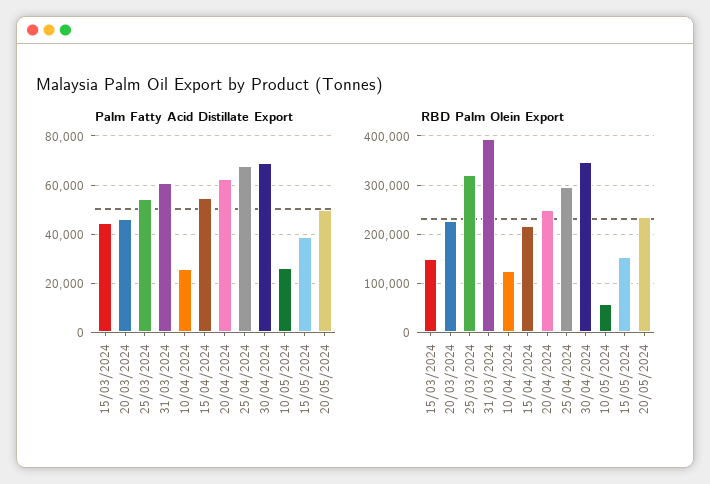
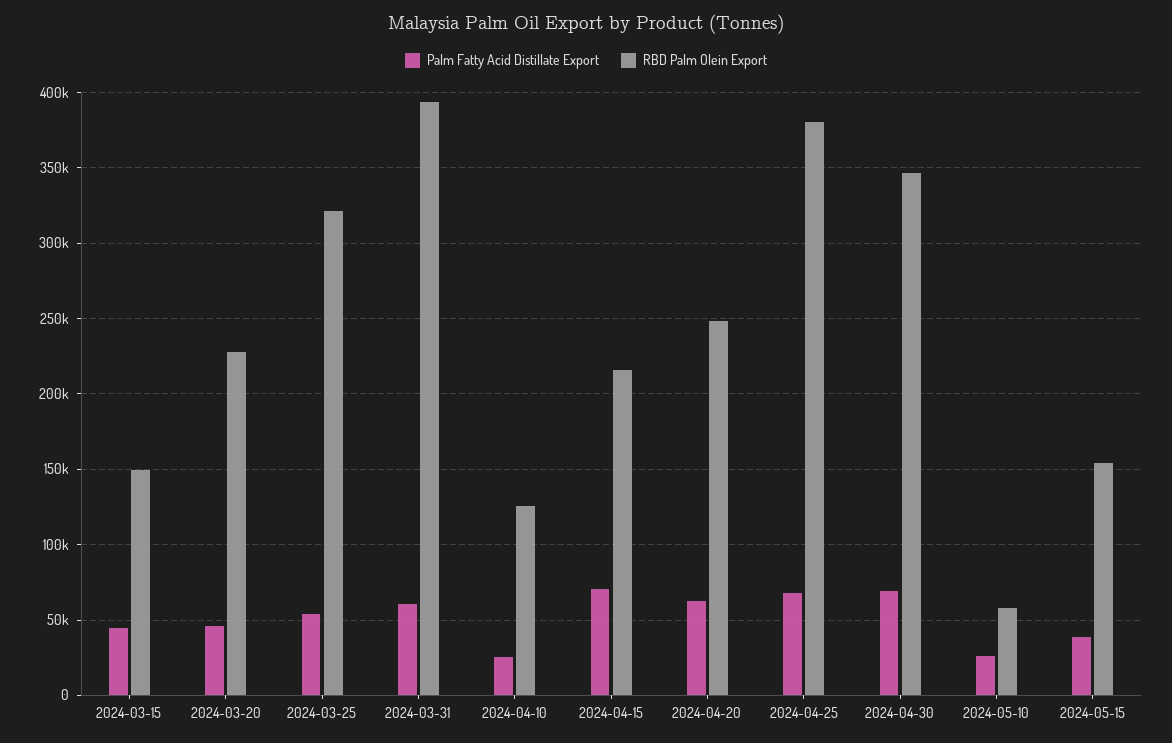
  {
    "Palm Fatty Acid Distillate Export": {
      "15/03/2024": 45000,
      "20/03/2024": 45000,
      "25/03/2024": 55000,
      "31/03/2024": 60000,
      "10/04/2024": 25000,
-     "15/04/2024": 55000,
+     "15/04/2024": 70000,
      "20/04/2024": 62500,
      "25/04/2024": 67500,
      "30/04/2024": 70000,
      "10/05/2024": 27500,
-     "15/05/2024": 40000,
+     "15/05/2024": 40000
-     "20/05/2024": 50000
    },
    "RBD Palm Olein Export": {
      "15/03/2024": 150000,
      "20/03/2024": 230000,
      "25/03/2024": 320000,
      "31/03/2024": 395000,
      "10/04/2024": 125000,
      "15/04/2024": 215000,
      "20/04/2024": 250000,
-     "25/04/2024": 300000,
+     "25/04/2024": 380000,
      "30/04/2024": 345000,
      "10/05/2024": 60000,
-     "15/05/2024": 155000,
+     "15/05/2024": 155000
-     "20/05/2024": 240000
    }
  }

